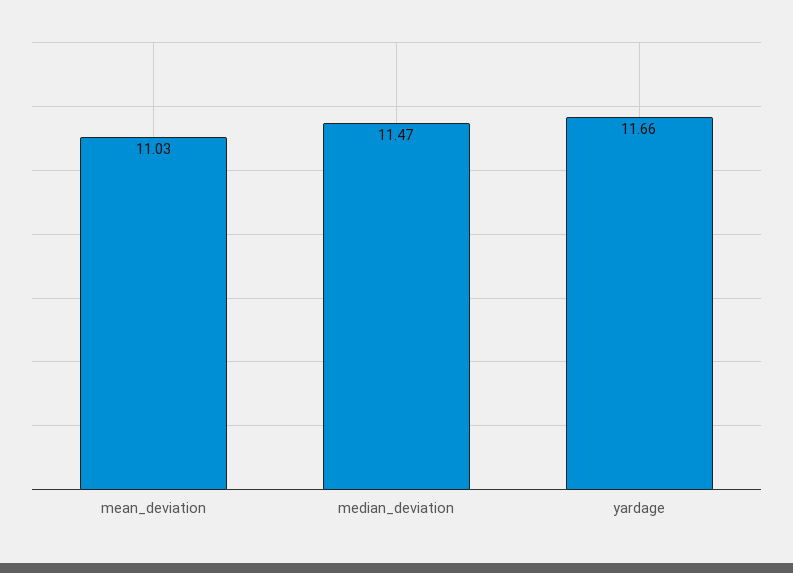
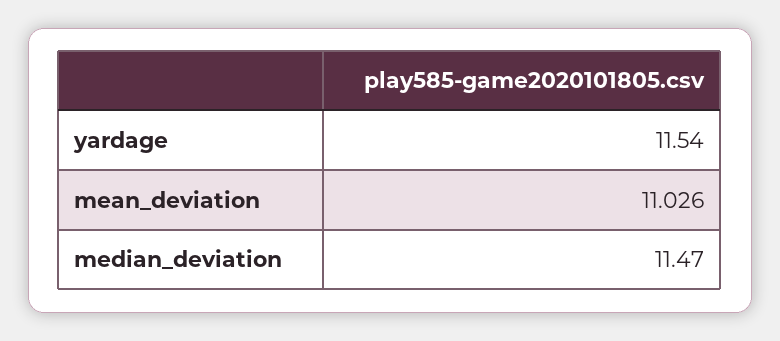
  {
    "mean_deviation": 11.026,
    "median_deviation": 11.47,
-   "yardage": 11.66
+   "yardage": 11.54
  }

